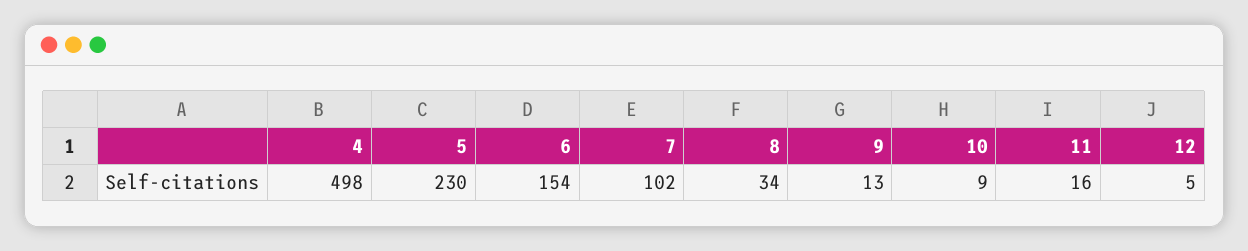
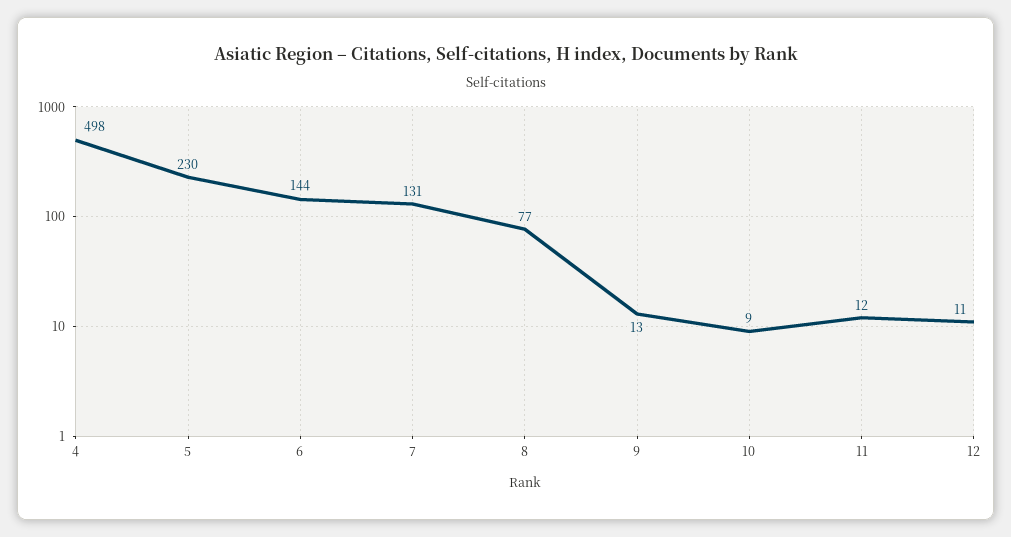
  {
    "4": 498,
    "5": 230,
-   "6": 154,
+   "6": 144,
-   "7": 102,
+   "7": 131,
-   "8": 34,
+   "8": 77,
    "9": 13,
    "10": 9,
-   "11": 16,
+   "11": 12,
-   "12": 5
+   "12": 11
  }

